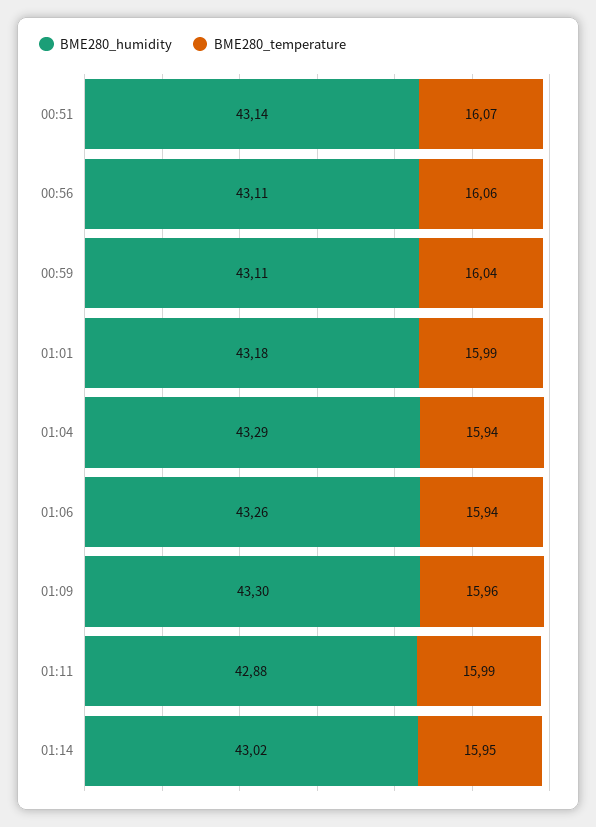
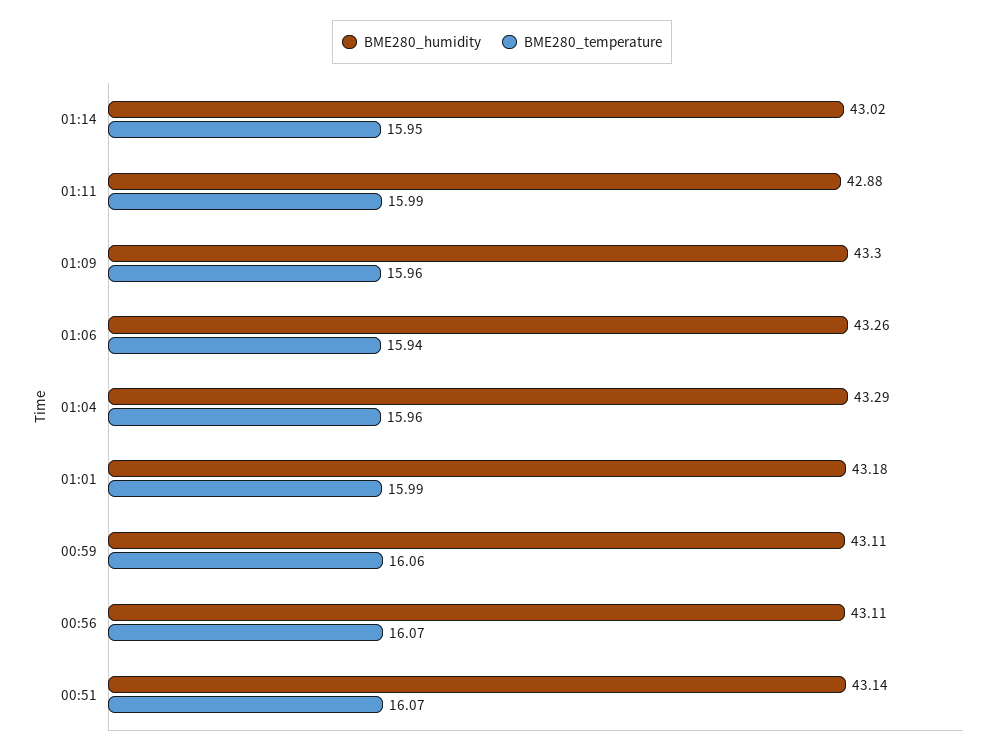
  {
    "BME280_humidity": {
      "00:51": 43.14,
      "00:56": 43.11,
      "00:59": 43.11,
      "01:01": 43.18,
      "01:04": 43.29,
      "01:06": 43.26,
      "01:09": 43.3,
      "01:11": 42.88,
      "01:14": 43.02
    },
    "BME280_temperature": {
      "00:51": 16.07,
-     "00:56": 16.06,
+     "00:56": 16.07,
-     "00:59": 16.04,
+     "00:59": 16.06,
      "01:01": 15.99,
-     "01:04": 15.94,
+     "01:04": 15.96,
      "01:06": 15.94,
      "01:09": 15.96,
      "01:11": 15.99,
      "01:14": 15.95
    }
  }

